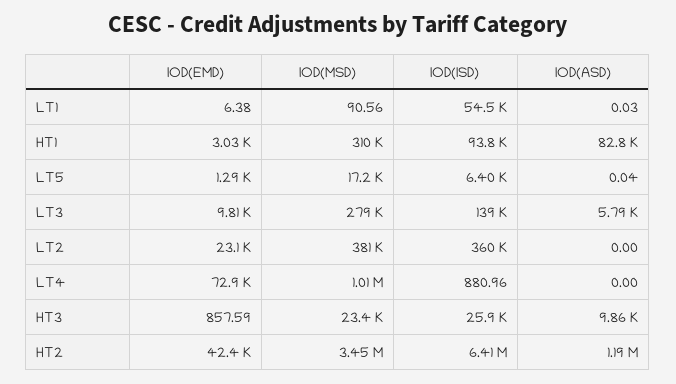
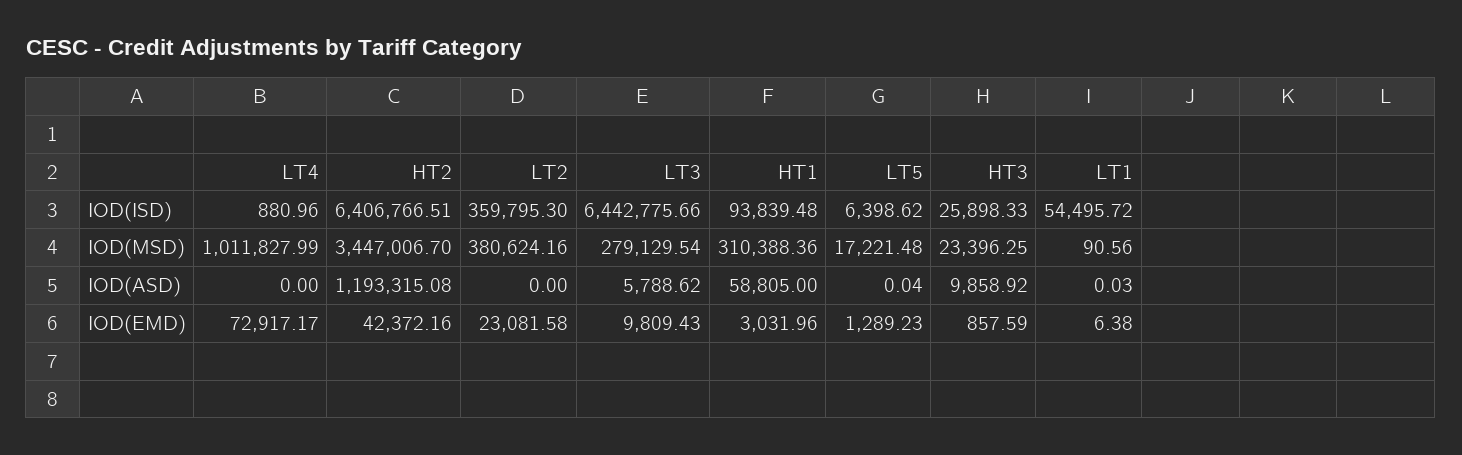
  {
    "IOD(EMD)": {
      "LT1": 6.38,
      "HT1": 3031.96,
      "LT5": 1289.23,
      "LT3": 9809.43,
      "LT2": 23081.58,
      "LT4": 72917.17,
      "HT3": 857.59,
      "HT2": 42372.16
    },
    "IOD(MSD)": {
      "LT1": 90.56,
      "HT1": 310388.36,
      "LT5": 17221.48,
      "LT3": 279129.54,
      "LT2": 380624.16,
      "LT4": 1011827.99,
      "HT3": 23396.25,
      "HT2": 3447006.7
    },
    "IOD(ISD)": {
      "LT1": 54495.72,
      "HT1": 93839.48,
      "LT5": 6398.62,
-     "LT3": 139000,
+     "LT3": 6442775.66,
      "LT2": 359795.3,
      "LT4": 880.96,
      "HT3": 25898.33,
      "HT2": 6406766.51
    },
    "IOD(ASD)": {
      "LT1": 0.03,
-     "HT1": 82800,
+     "HT1": 58805,
      "LT5": 0.04,
      "LT3": 5788.62,
      "LT2": 0,
      "LT4": 0,
      "HT3": 9858.92,
      "HT2": 1193315.08
    }
  }

